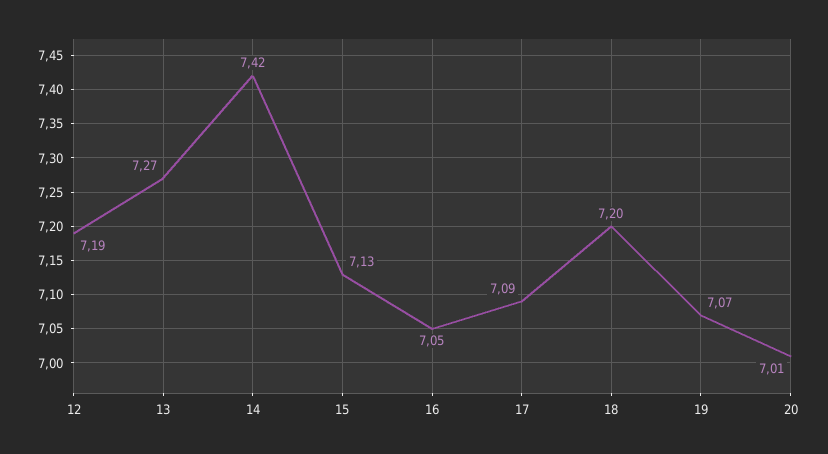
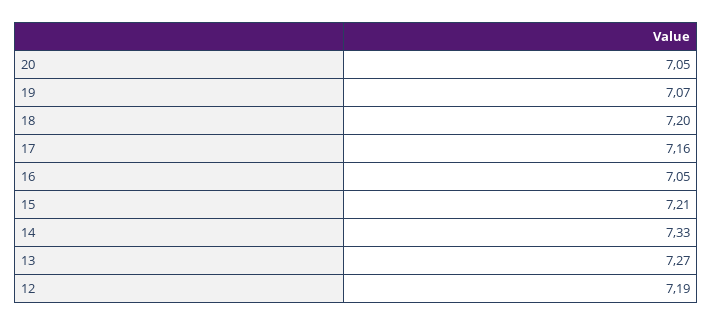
  {
    "12": 7.19,
    "13": 7.27,
-   "14": 7.42,
+   "14": 7.33,
-   "15": 7.13,
+   "15": 7.21,
    "16": 7.05,
-   "17": 7.09,
+   "17": 7.16,
    "18": 7.2,
    "19": 7.07,
-   "20": 7.01
+   "20": 7.05
  }

